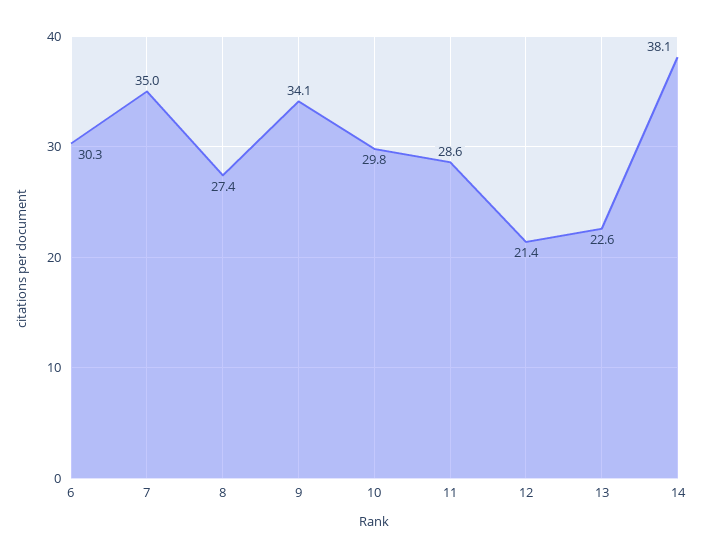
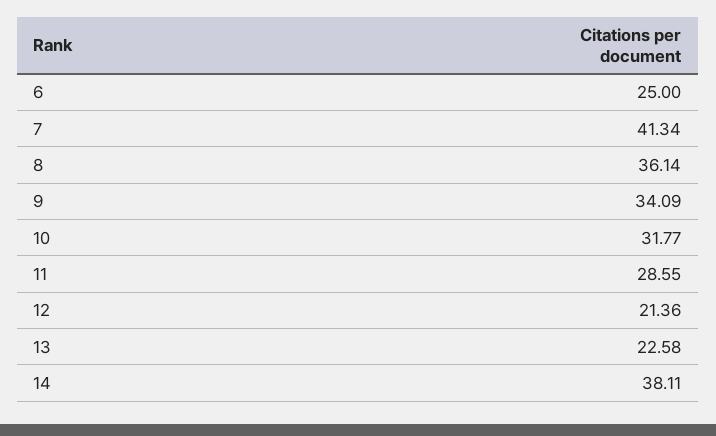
  {
-   "6": 30.3,
+   "6": 25,
-   "7": 35,
+   "7": 41.34,
-   "8": 27.4,
+   "8": 36.14,
    "9": 34.09,
-   "10": 29.8,
+   "10": 31.77,
    "11": 28.55,
    "12": 21.36,
    "13": 22.58,
    "14": 38.11
  }

